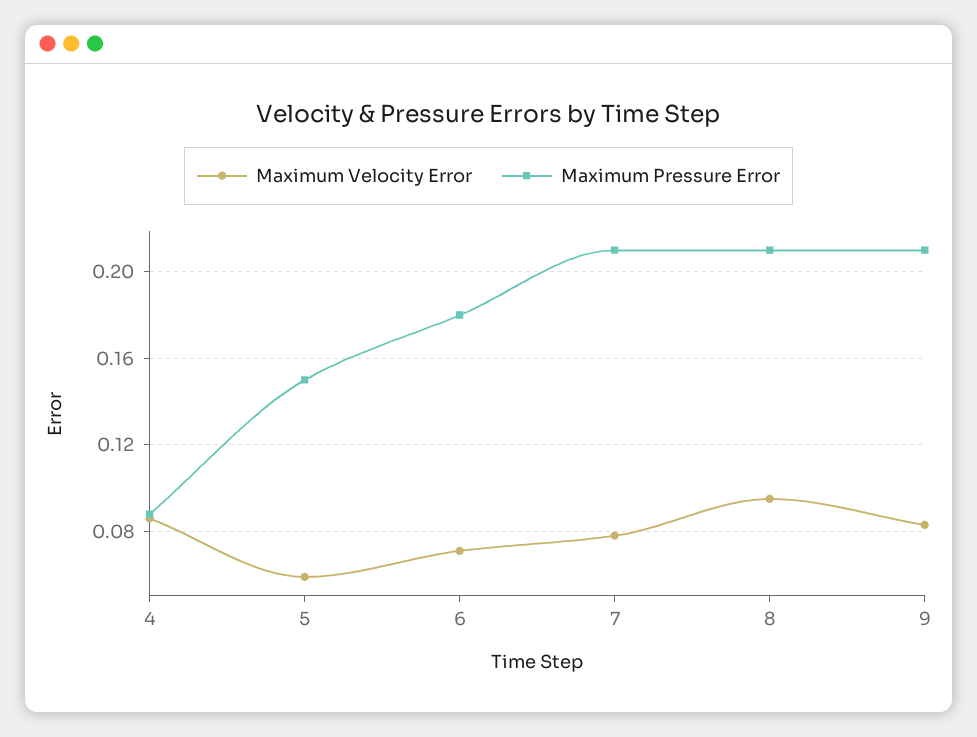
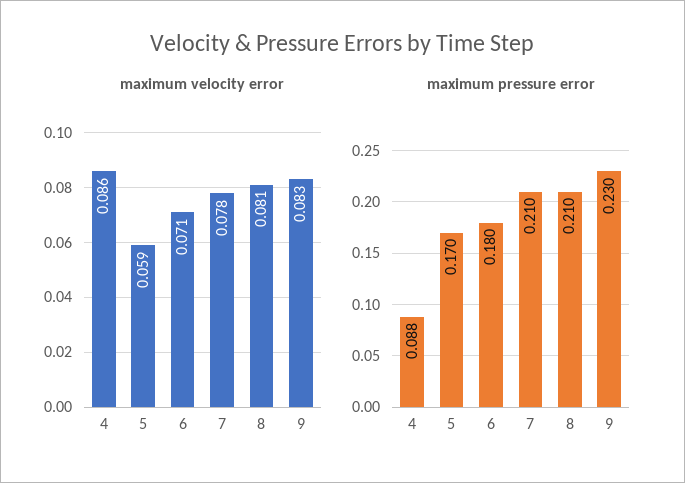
  {
    "Maximum Velocity Error": {
      "4": 0.086,
      "5": 0.059,
      "6": 0.071,
      "7": 0.078,
-     "8": 0.095,
+     "8": 0.081,
      "9": 0.083
    },
    "Maximum Pressure Error": {
      "4": 0.088,
-     "5": 0.15,
+     "5": 0.17,
      "6": 0.18,
      "7": 0.21,
      "8": 0.21,
-     "9": 0.21
+     "9": 0.23
    }
  }

